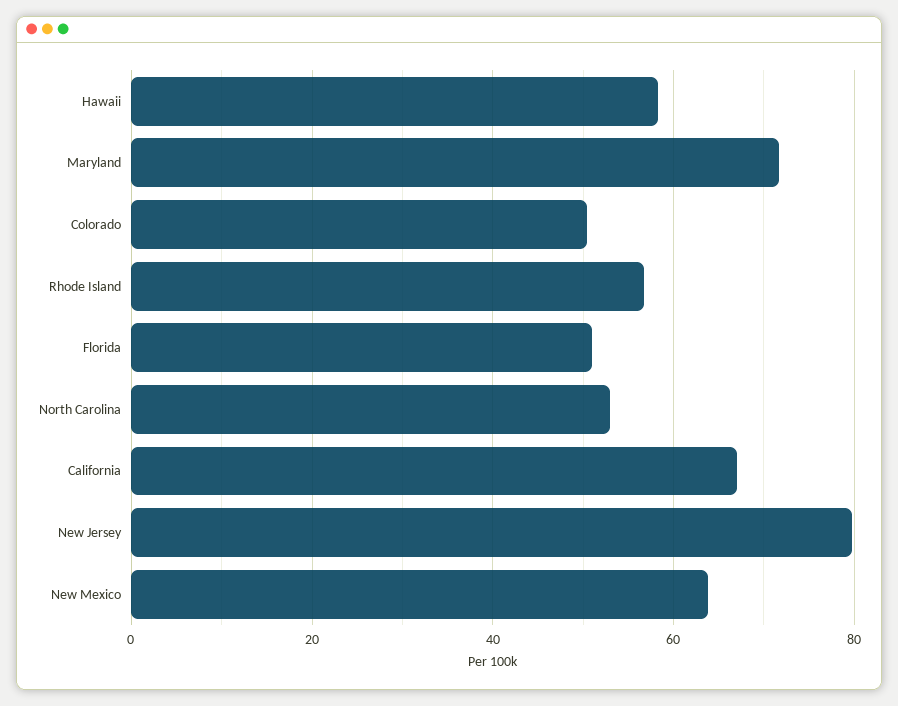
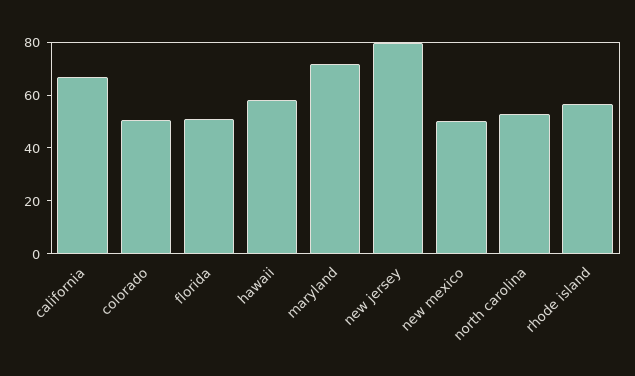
  {
    "Hawaii": 58,
    "Maryland": 72,
    "Colorado": 50,
    "Rhode Island": 56,
    "Florida": 52,
    "North Carolina": 54,
    "California": 68,
    "New Jersey": 80,
-   "New Mexico": 64
+   "New Mexico": 50
  }

